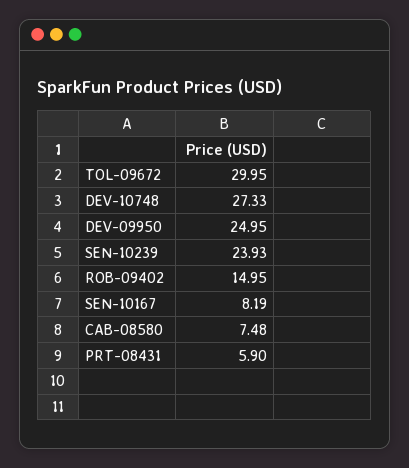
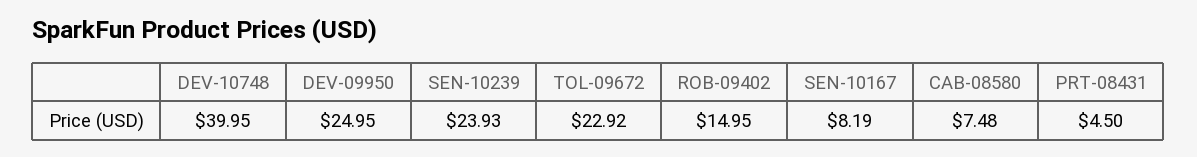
  {
-   "TOL-09672": 29.95,
+   "TOL-09672": 22.92,
-   "DEV-10748": 27.33,
+   "DEV-10748": 39.95,
    "DEV-09950": 24.95,
    "SEN-10239": 23.93,
    "ROB-09402": 14.95,
    "SEN-10167": 8.19,
    "CAB-08580": 7.48,
-   "PRT-08431": 5.9
+   "PRT-08431": 4.5
  }

